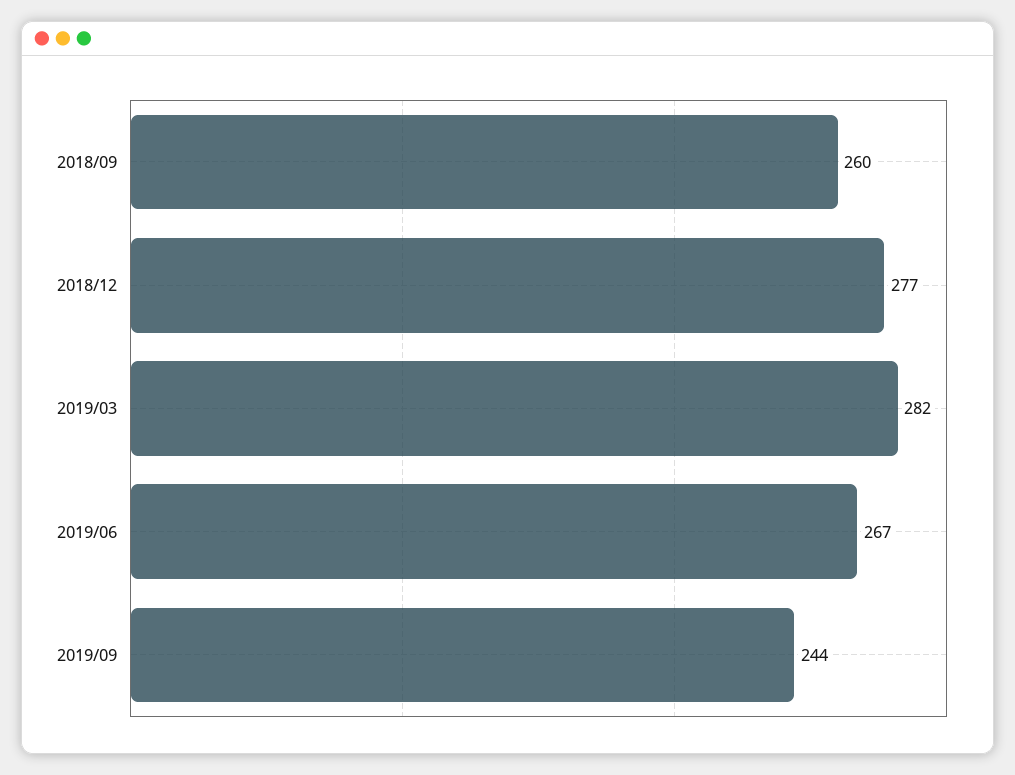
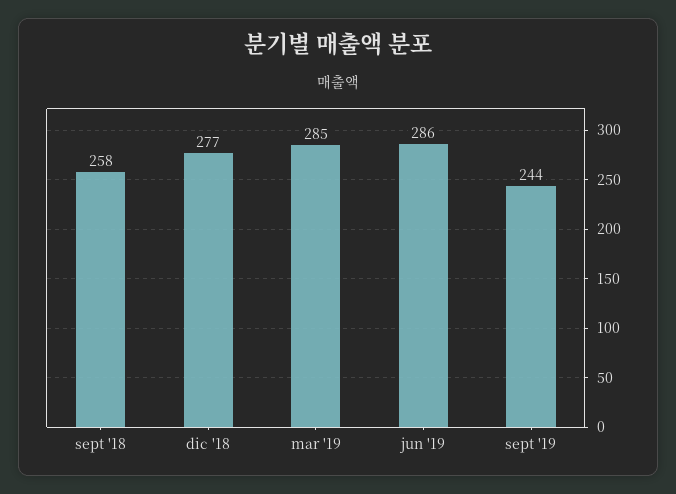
  {
-   "2018/09": 260,
+   "2018/09": 258,
    "2018/12": 277,
-   "2019/03": 282,
+   "2019/03": 285,
-   "2019/06": 267,
+   "2019/06": 286,
    "2019/09": 244
  }

